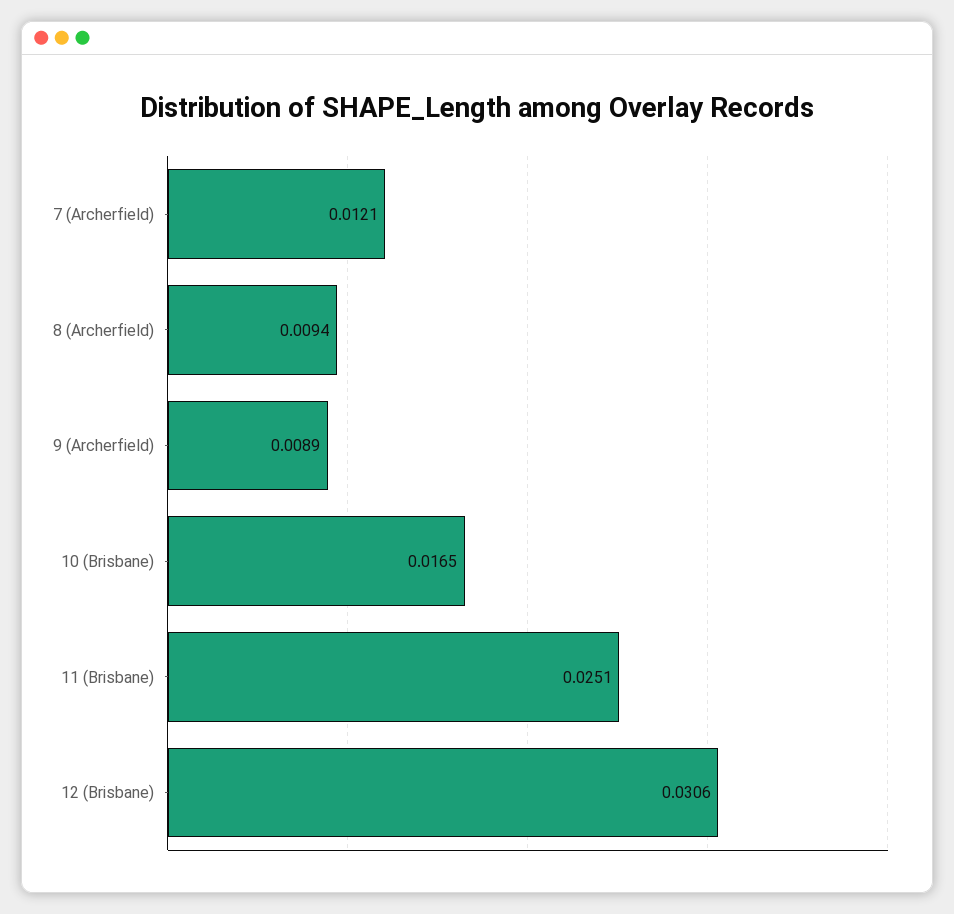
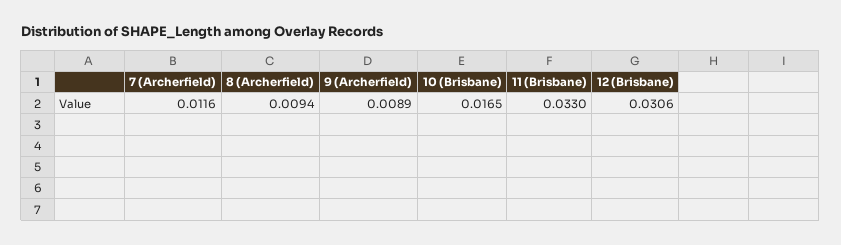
  {
-   "7 (Archerfield)": 0.0121,
+   "7 (Archerfield)": 0.0116,
    "8 (Archerfield)": 0.0094,
    "9 (Archerfield)": 0.0089,
    "10 (Brisbane)": 0.0165,
-   "11 (Brisbane)": 0.0251,
+   "11 (Brisbane)": 0.033,
    "12 (Brisbane)": 0.0306
  }

